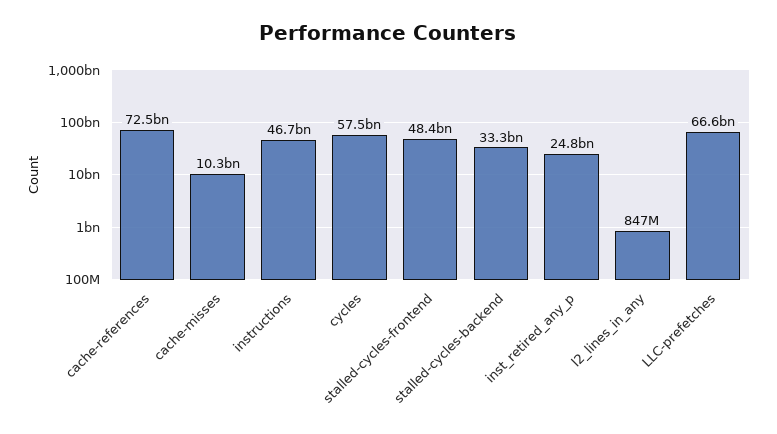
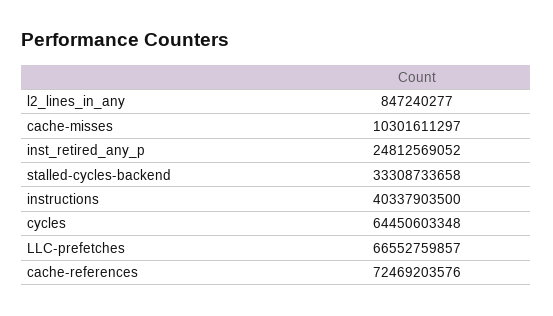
  {
    "cache-references": 72469203576,
    "cache-misses": 10301611297,
-   "instructions": 46700000000,
+   "instructions": 40337903500,
-   "cycles": 57500000000,
+   "cycles": 64450603348,
-   "stalled-cycles-frontend": 48400000000,
    "stalled-cycles-backend": 33308733658,
    "inst_retired_any_p": 24812569052,
    "l2_lines_in_any": 847240277,
    "LLC-prefetches": 66552759857
  }

